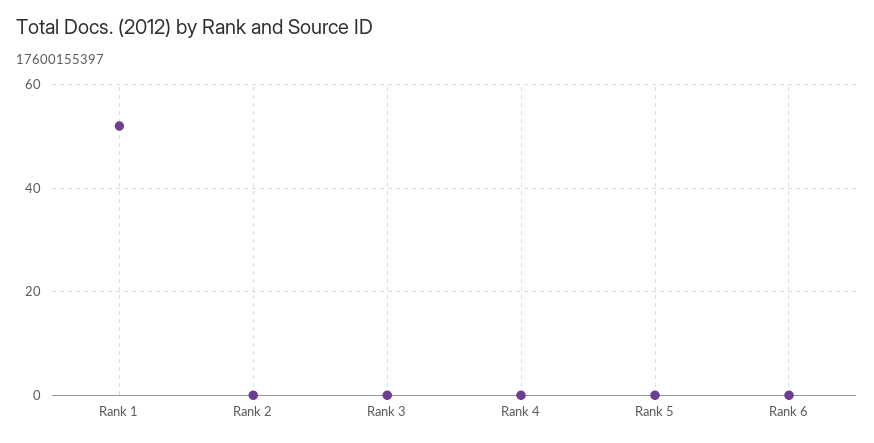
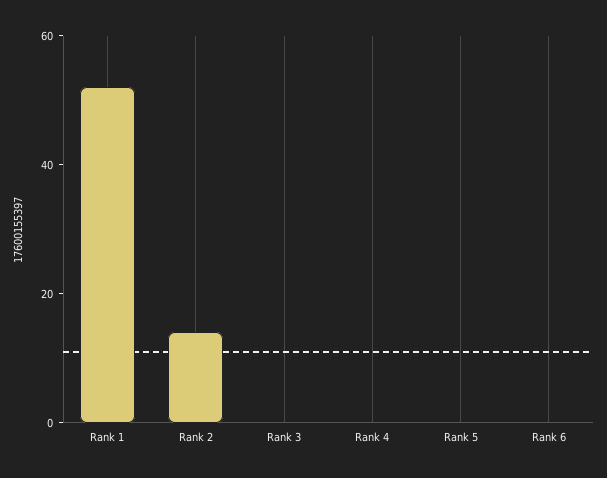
  {
    "Rank 1": 50,
-   "Rank 2": 0,
+   "Rank 2": 15,
    "Rank 3": 0,
    "Rank 4": 0,
    "Rank 5": 0,
    "Rank 6": 0
  }

